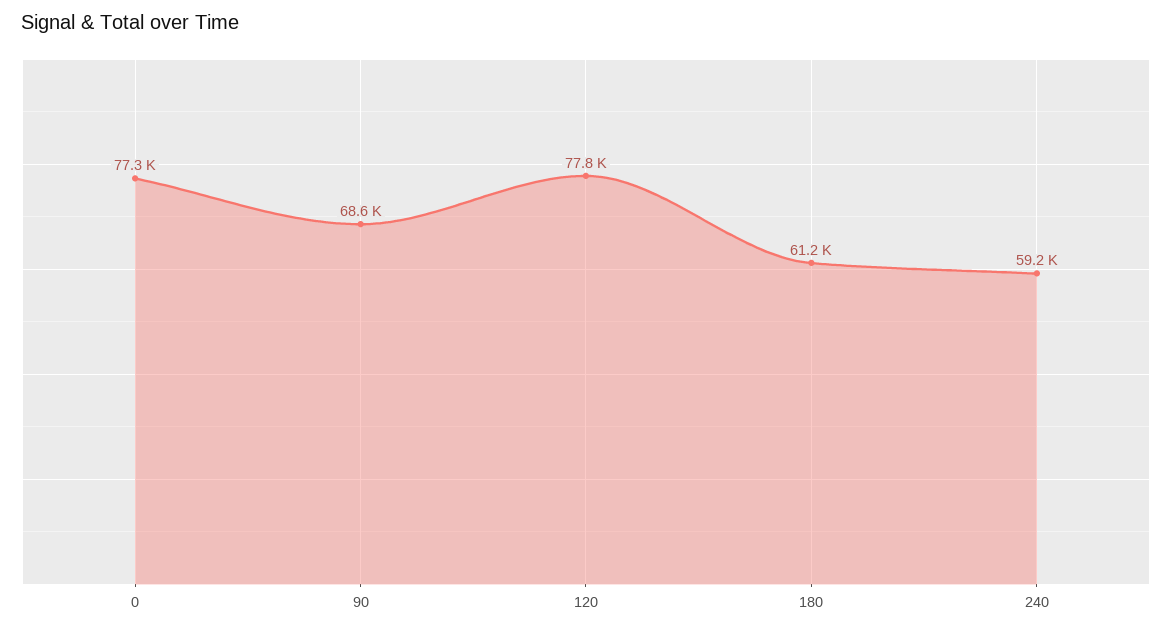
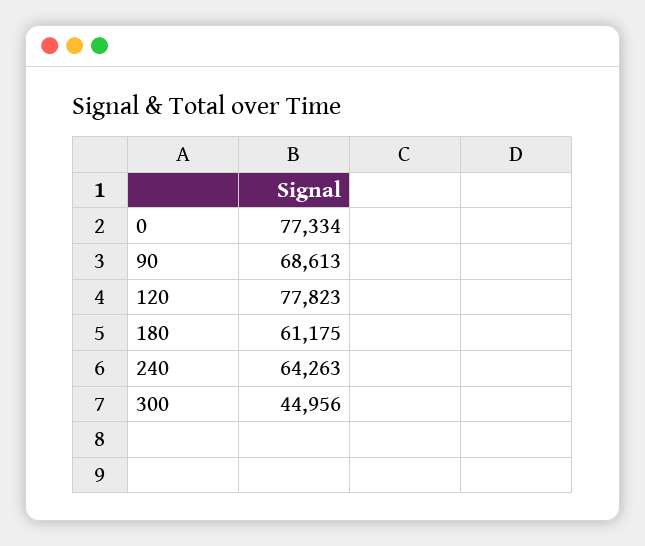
  {
    "0": 77334,
    "90": 68613,
    "120": 77823,
    "180": 61175,
-   "240": 59200
+   "240": 64263,
+   "300": 44956
  }

